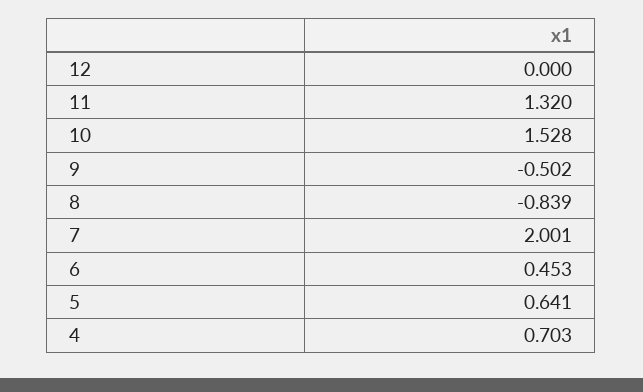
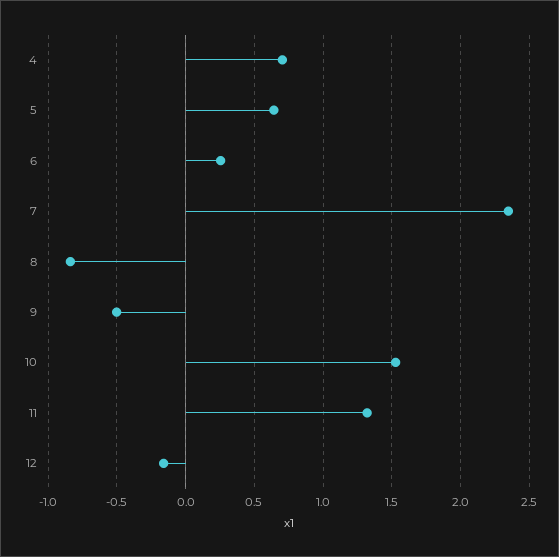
  {
-   "12": 0,
+   "12": -0.15,
    "11": 1.32,
    "10": 1.528,
    "9": -0.502,
    "8": -0.839,
-   "7": 2.001,
+   "7": 2.35,
-   "6": 0.453,
+   "6": 0.25,
    "5": 0.641,
    "4": 0.703
  }

